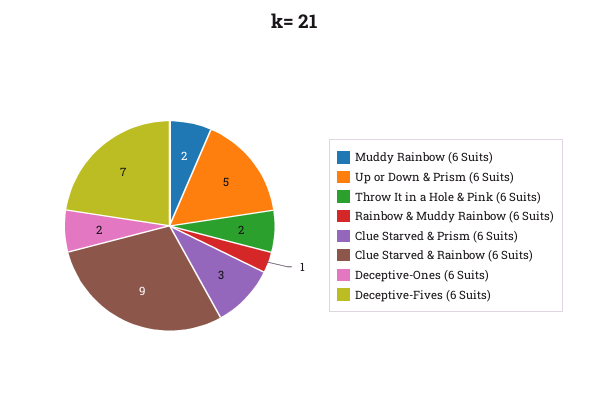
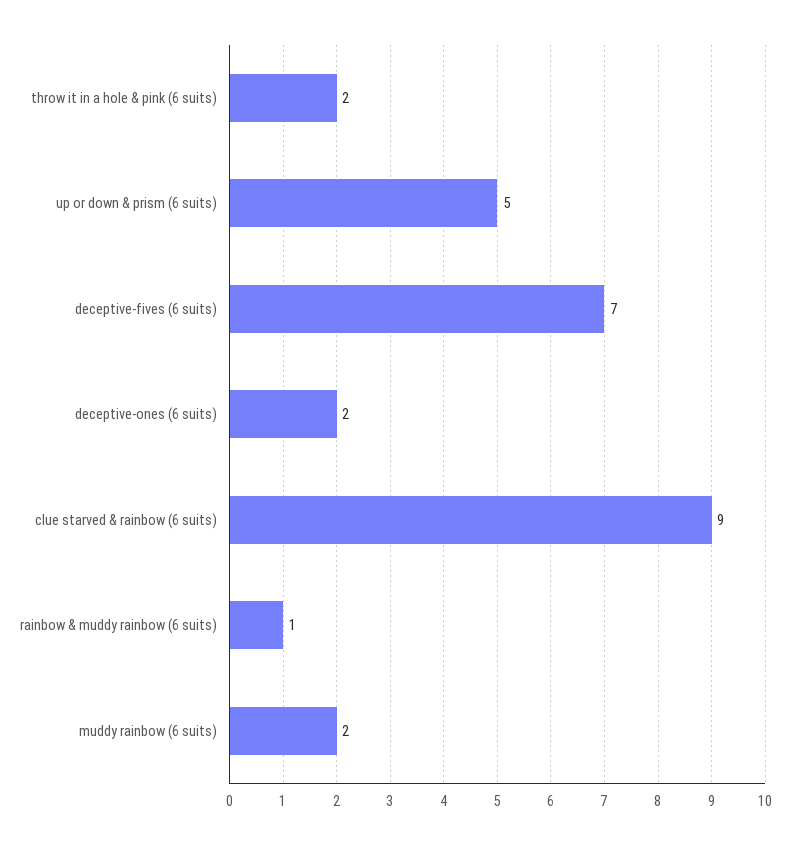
  {
    "Muddy Rainbow (6 Suits)": 2,
    "Up or Down & Prism (6 Suits)": 5,
    "Throw It in a Hole & Pink (6 Suits)": 2,
    "Rainbow & Muddy Rainbow (6 Suits)": 1,
-   "Clue Starved & Prism (6 Suits)": 3,
    "Clue Starved & Rainbow (6 Suits)": 9,
    "Deceptive-Ones (6 Suits)": 2,
    "Deceptive-Fives (6 Suits)": 7
  }

